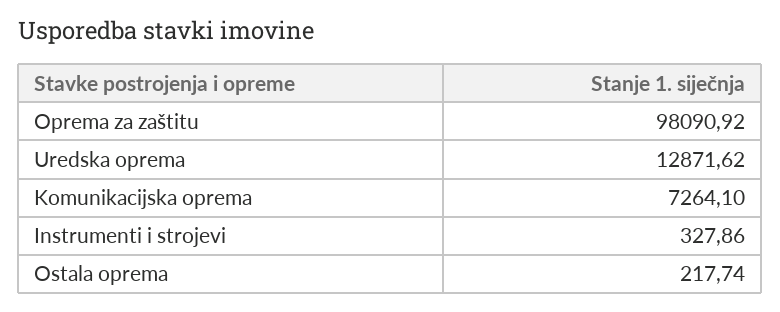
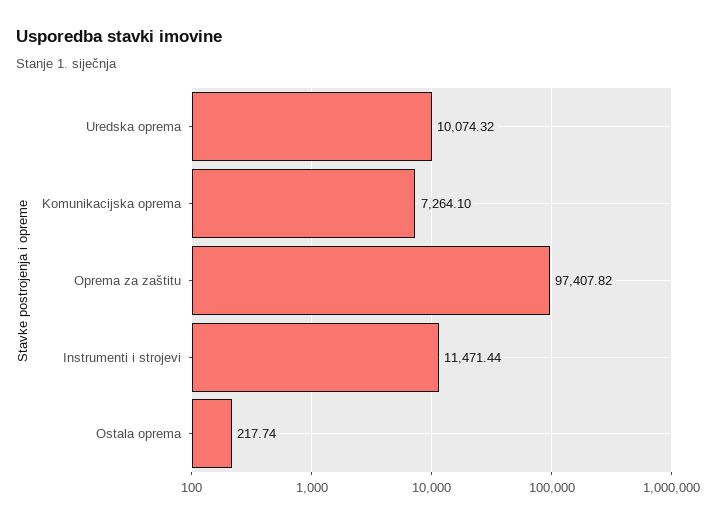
  {
-   "Oprema za zaštitu": 98090.92,
+   "Oprema za zaštitu": 97407.82,
-   "Uredska oprema": 12871.62,
+   "Uredska oprema": 10074.32,
    "Komunikacijska oprema": 7264.1,
-   "Instrumenti i strojevi": 327.86,
+   "Instrumenti i strojevi": 11471.44,
    "Ostala oprema": 217.74
  }

